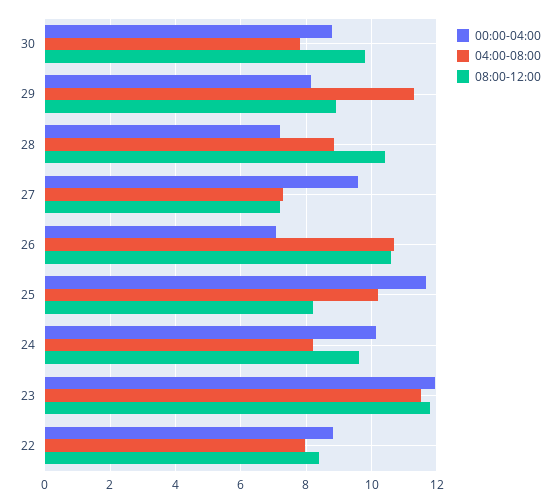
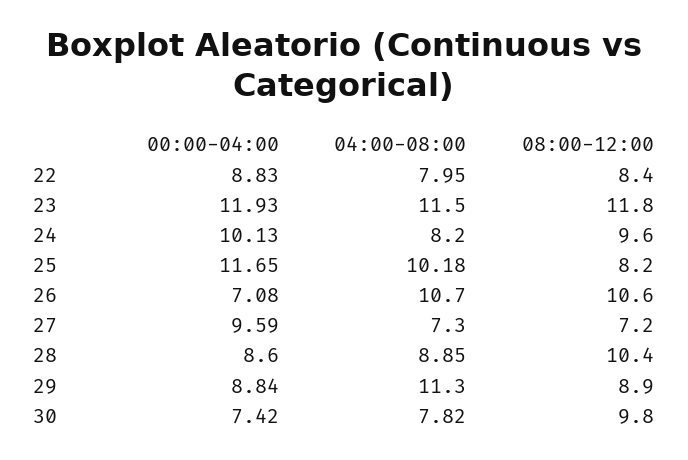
  {
    "00:00-04:00": {
-     "30": 8.8,
+     "30": 7.42,
-     "29": 8.2,
+     "29": 8.84,
-     "28": 7.2,
+     "28": 8.6,
      "27": 9.59,
      "26": 7.08,
      "25": 11.65,
      "24": 10.13,
      "23": 11.93,
      "22": 8.83
    },
    "04:00-08:00": {
      "30": 7.82,
      "29": 11.3,
      "28": 8.85,
      "27": 7.3,
      "26": 10.7,
      "25": 10.18,
      "24": 8.2,
      "23": 11.5,
      "22": 7.95
    },
    "08:00-12:00": {
      "30": 9.8,
      "29": 8.9,
      "28": 10.4,
      "27": 7.2,
      "26": 10.6,
      "25": 8.2,
      "24": 9.6,
      "23": 11.8,
      "22": 8.4
    }
  }

